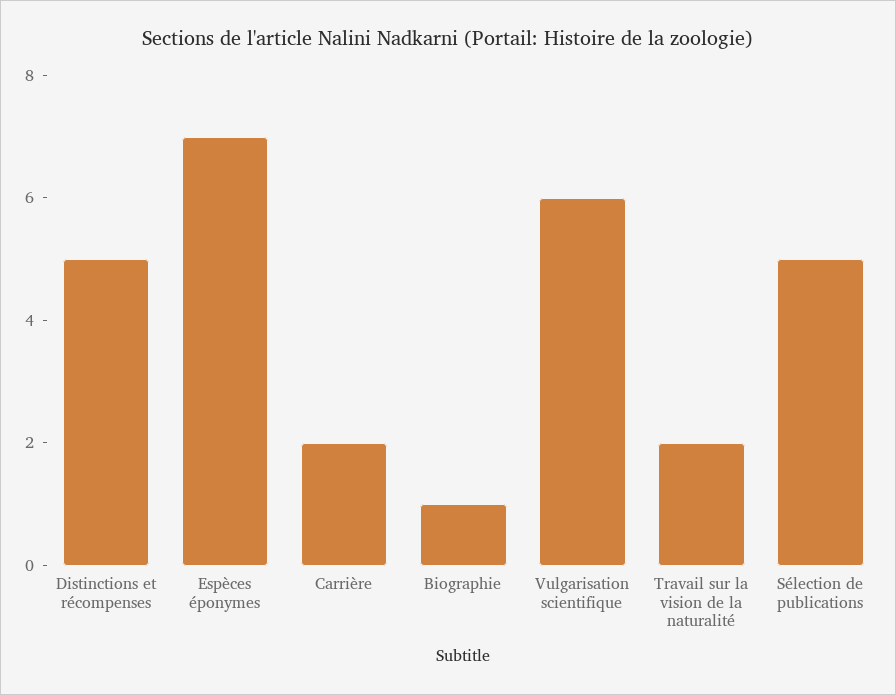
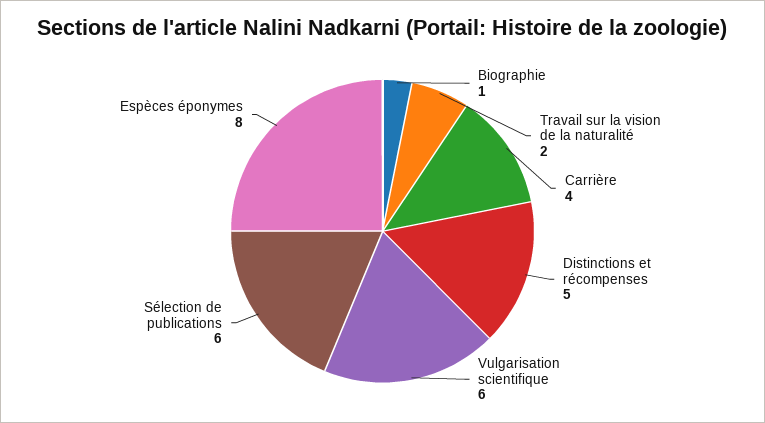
  {
    "Distinctions et récompenses": 5,
-   "Espèces éponymes": 7,
+   "Espèces éponymes": 8,
-   "Carrière": 2,
+   "Carrière": 4,
    "Biographie": 1,
    "Vulgarisation scientifique": 6,
    "Travail sur la vision de la naturalité": 2,
-   "Sélection de publications": 5
+   "Sélection de publications": 6
  }

